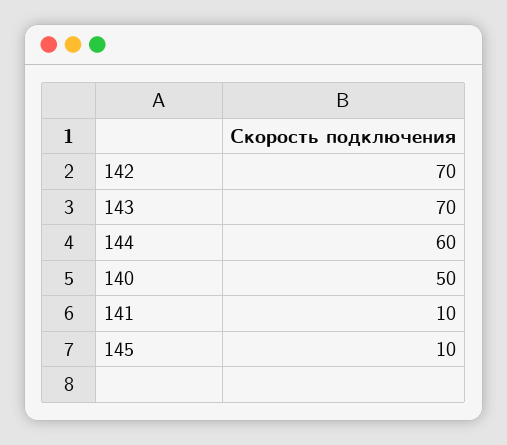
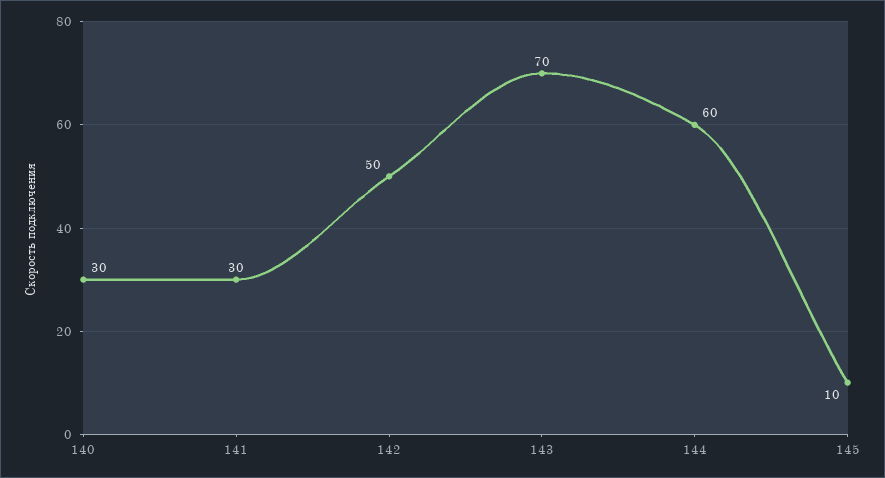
  {
-   "142": 70,
+   "142": 50,
    "143": 70,
    "144": 60,
-   "140": 50,
+   "140": 30,
-   "141": 10,
+   "141": 30,
    "145": 10
  }

